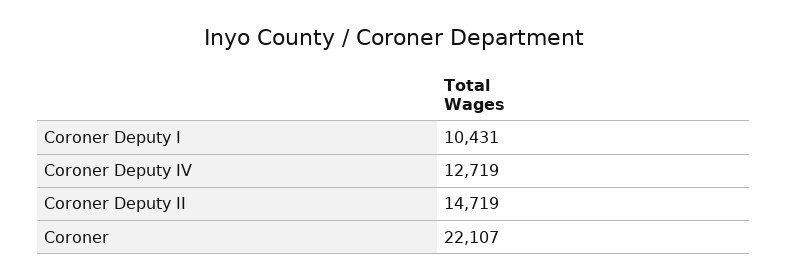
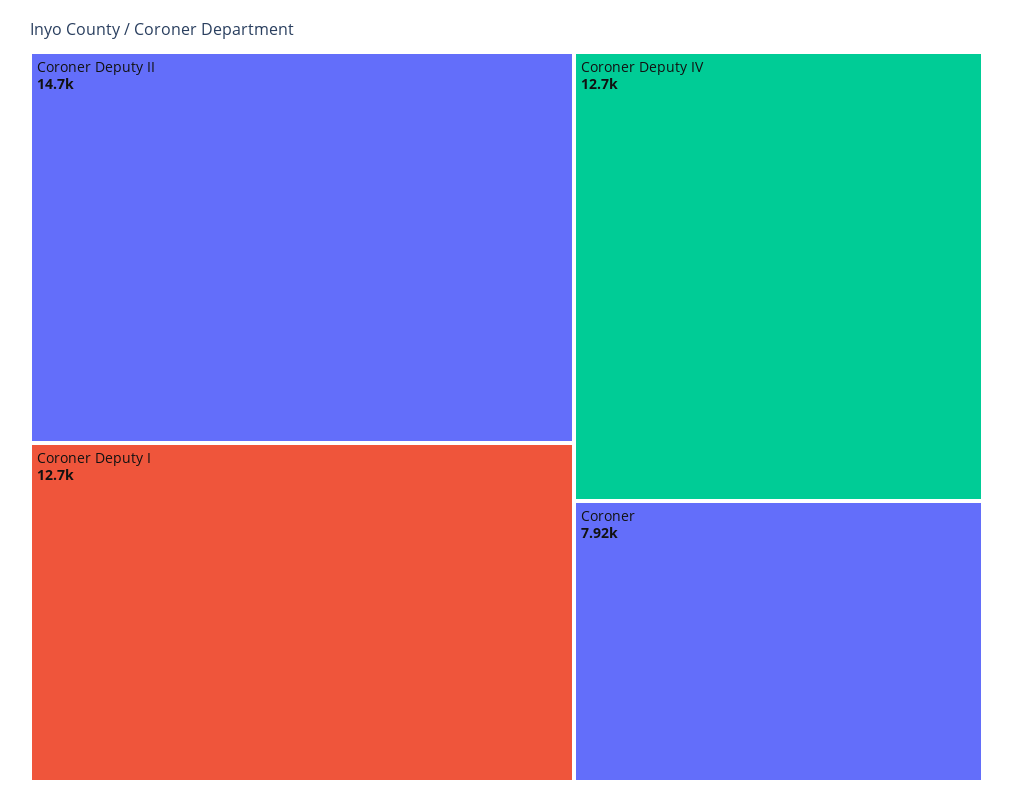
  {
-   "Coroner Deputy I": 10431,
+   "Coroner Deputy I": 12700,
    "Coroner Deputy IV": 12719,
    "Coroner Deputy II": 14719,
-   "Coroner": 22107
+   "Coroner": 7920
  }

